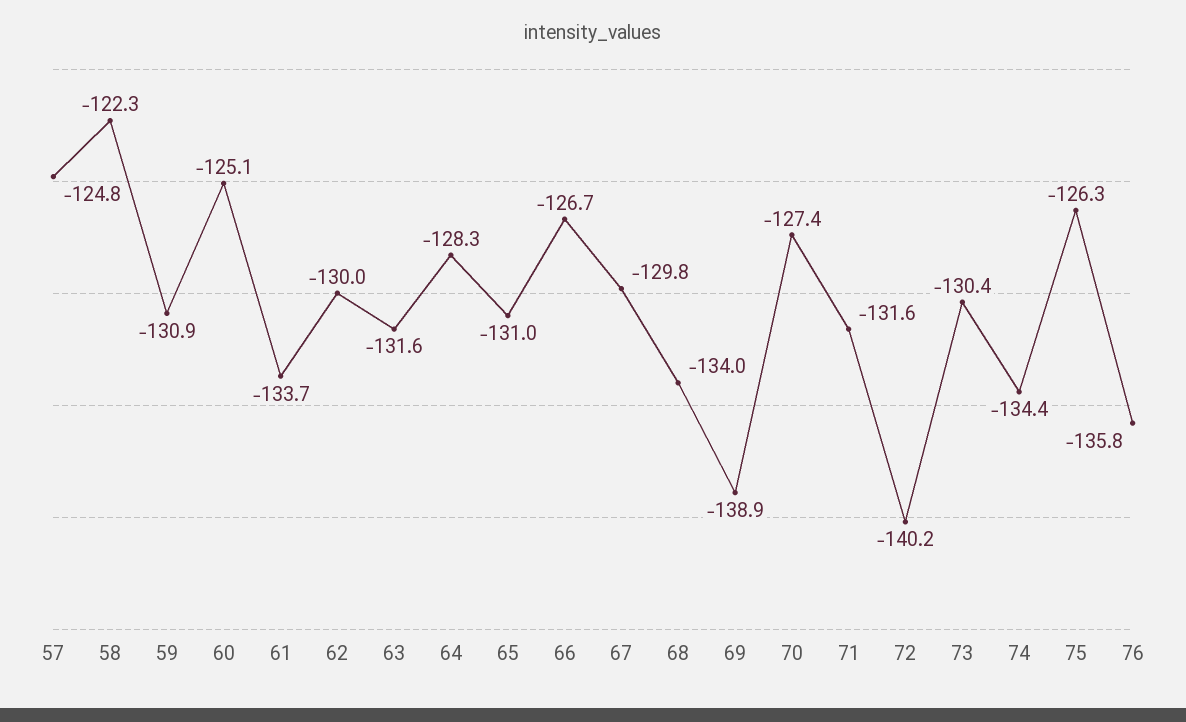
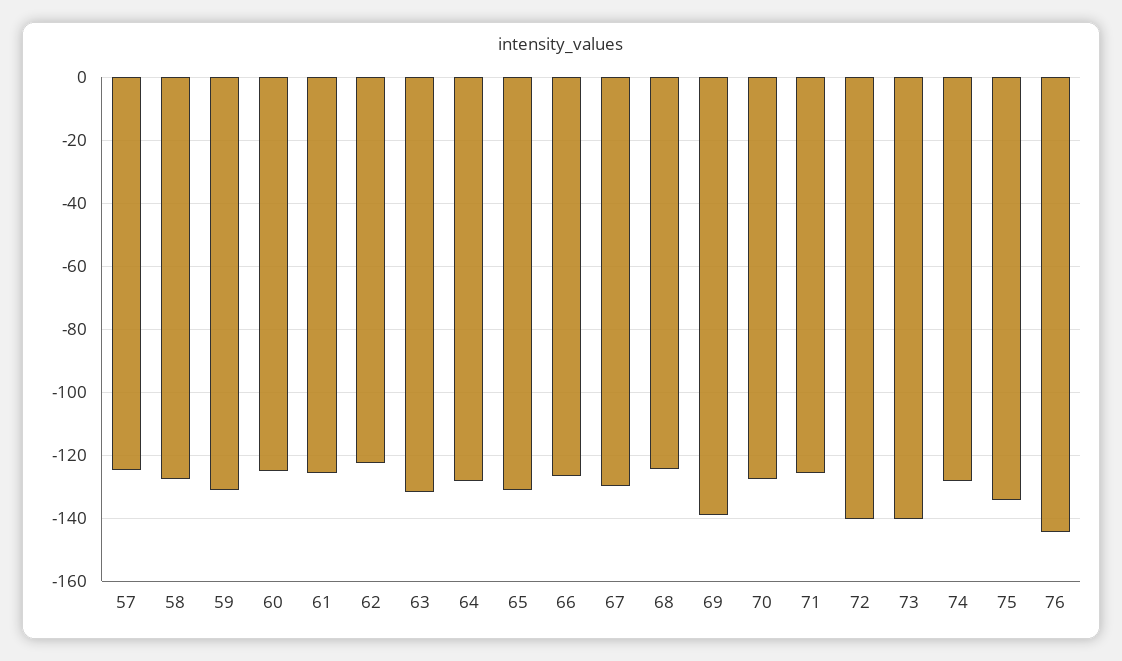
  {
    "57": -124.8,
-   "58": -122.3,
+   "58": -128,
    "59": -130.9,
    "60": -125.1,
-   "61": -133.7,
+   "61": -126,
-   "62": -130,
+   "62": -122,
    "63": -131.6,
    "64": -128.3,
    "65": -131,
    "66": -126.7,
    "67": -129.8,
-   "68": -134,
+   "68": -124,
    "69": -138.9,
    "70": -127.4,
-   "71": -131.6,
+   "71": -126,
    "72": -140.2,
-   "73": -130.4,
+   "73": -140,
-   "74": -134.4,
+   "74": -128,
-   "75": -126.3,
+   "75": -134,
-   "76": -135.8
+   "76": -144
  }

